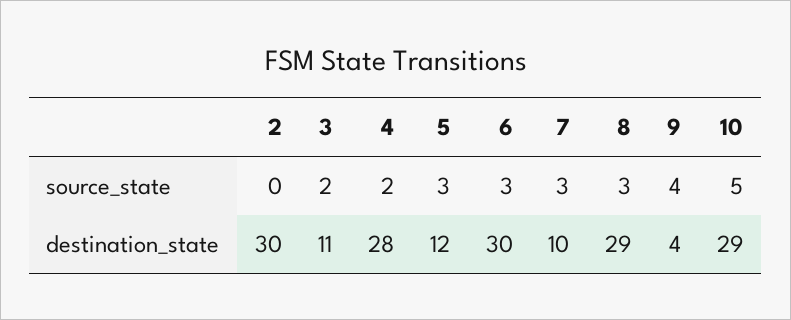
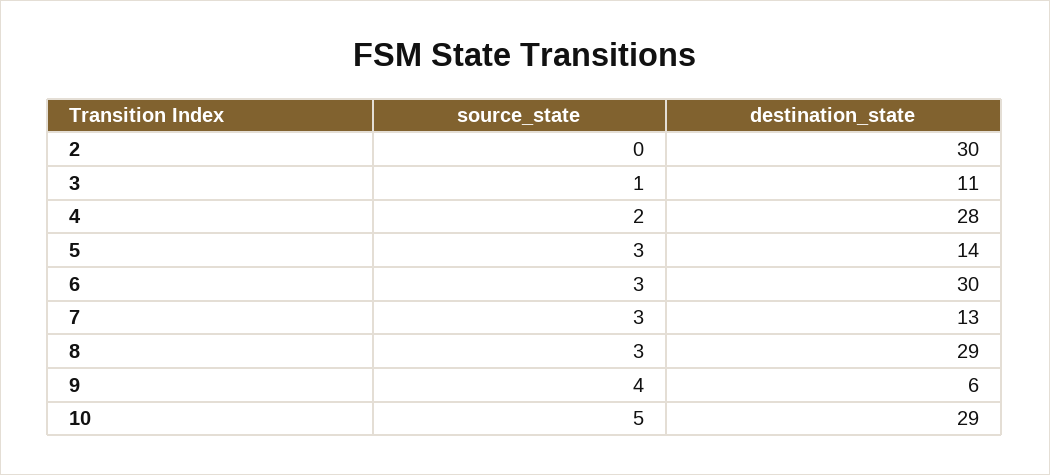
  {
    "2": {
      "source_state": 0,
      "destination_state": 30
    },
    "3": {
-     "source_state": 2,
+     "source_state": 1,
      "destination_state": 11
    },
    "4": {
      "source_state": 2,
      "destination_state": 28
    },
    "5": {
      "source_state": 3,
-     "destination_state": 12
+     "destination_state": 14
    },
    "6": {
      "source_state": 3,
      "destination_state": 30
    },
    "7": {
      "source_state": 3,
-     "destination_state": 10
+     "destination_state": 13
    },
    "8": {
      "source_state": 3,
      "destination_state": 29
    },
    "9": {
      "source_state": 4,
-     "destination_state": 4
+     "destination_state": 6
    },
    "10": {
      "source_state": 5,
      "destination_state": 29
    }
  }

